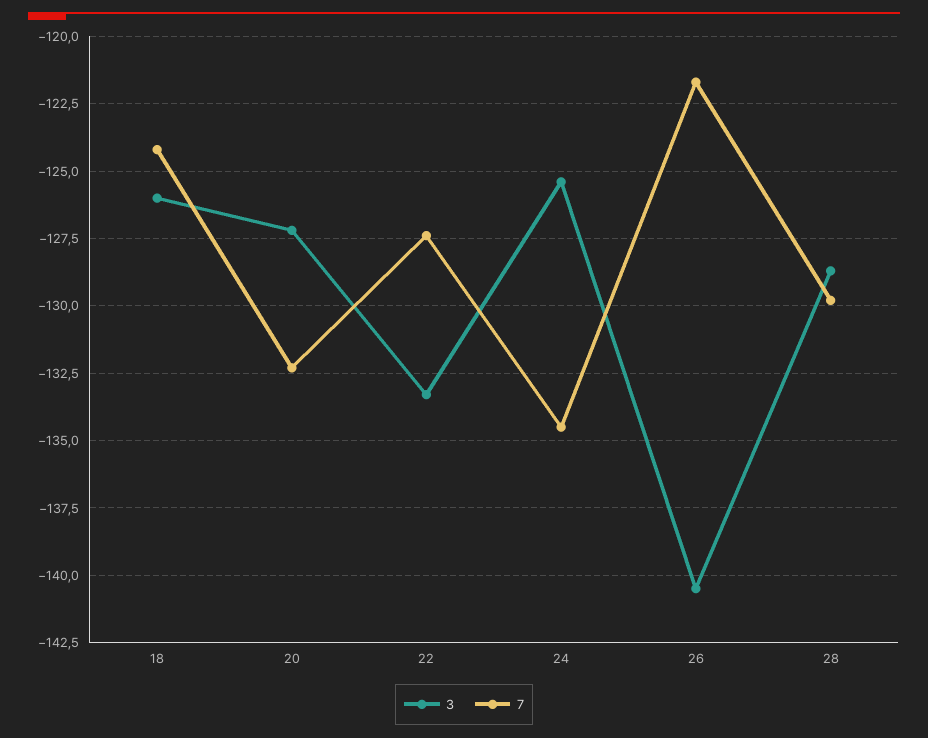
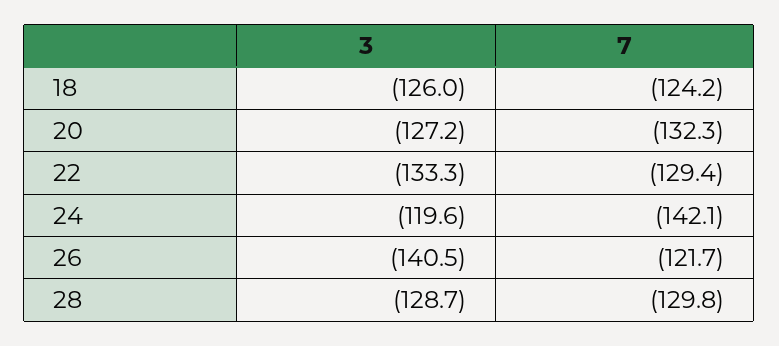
  {
    "3": {
      "18": -126,
      "20": -127.2,
      "22": -133.3,
-     "24": -125.5,
+     "24": -119.6,
      "26": -140.5,
      "28": -128.7
    },
    "7": {
      "18": -124.2,
      "20": -132.3,
-     "22": -127.5,
+     "22": -129.4,
-     "24": -134.5,
+     "24": -142.1,
      "26": -121.7,
      "28": -129.8
    }
  }

